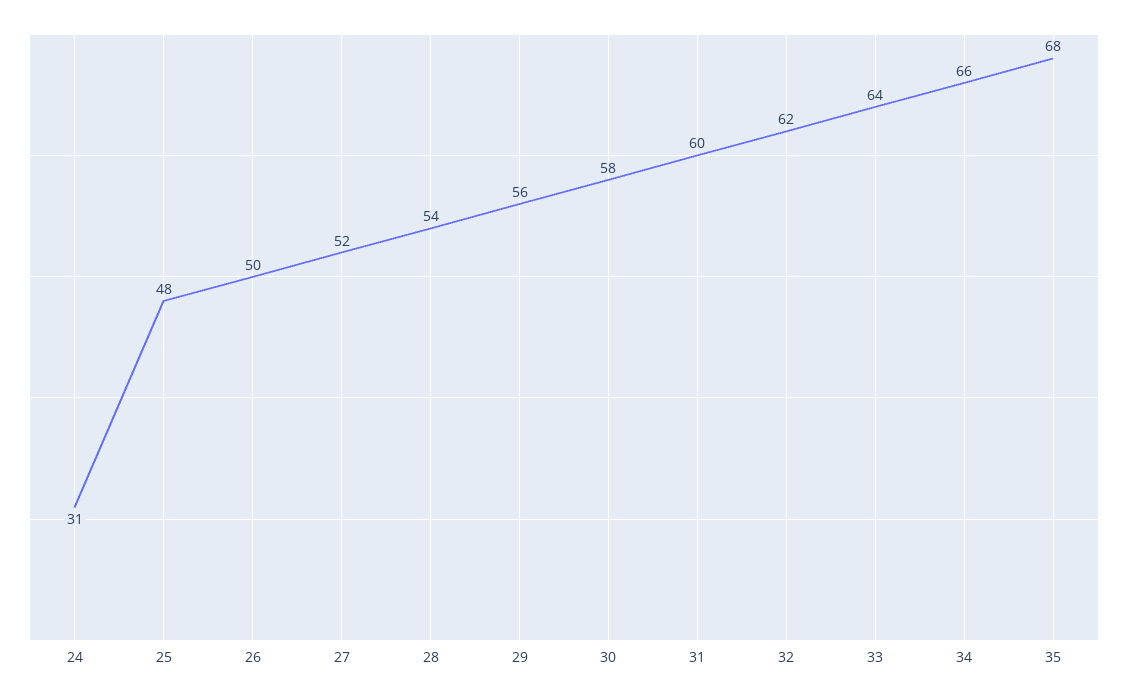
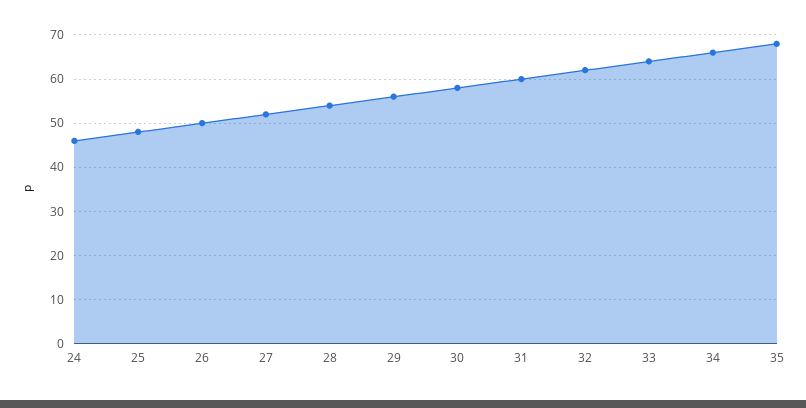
  {
-   "24": 31,
+   "24": 45,
    "25": 48,
    "26": 50,
    "27": 52,
    "28": 54,
    "29": 56,
    "30": 58,
    "31": 60,
    "32": 62,
    "33": 64,
    "34": 66,
    "35": 68
  }

